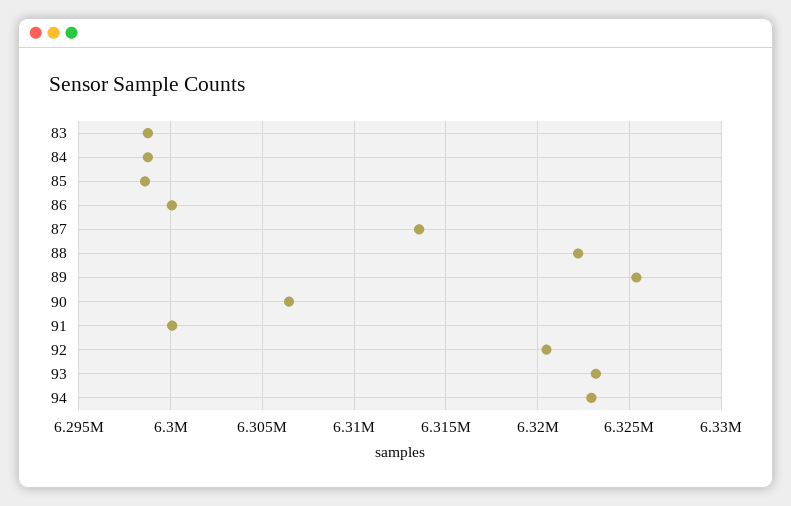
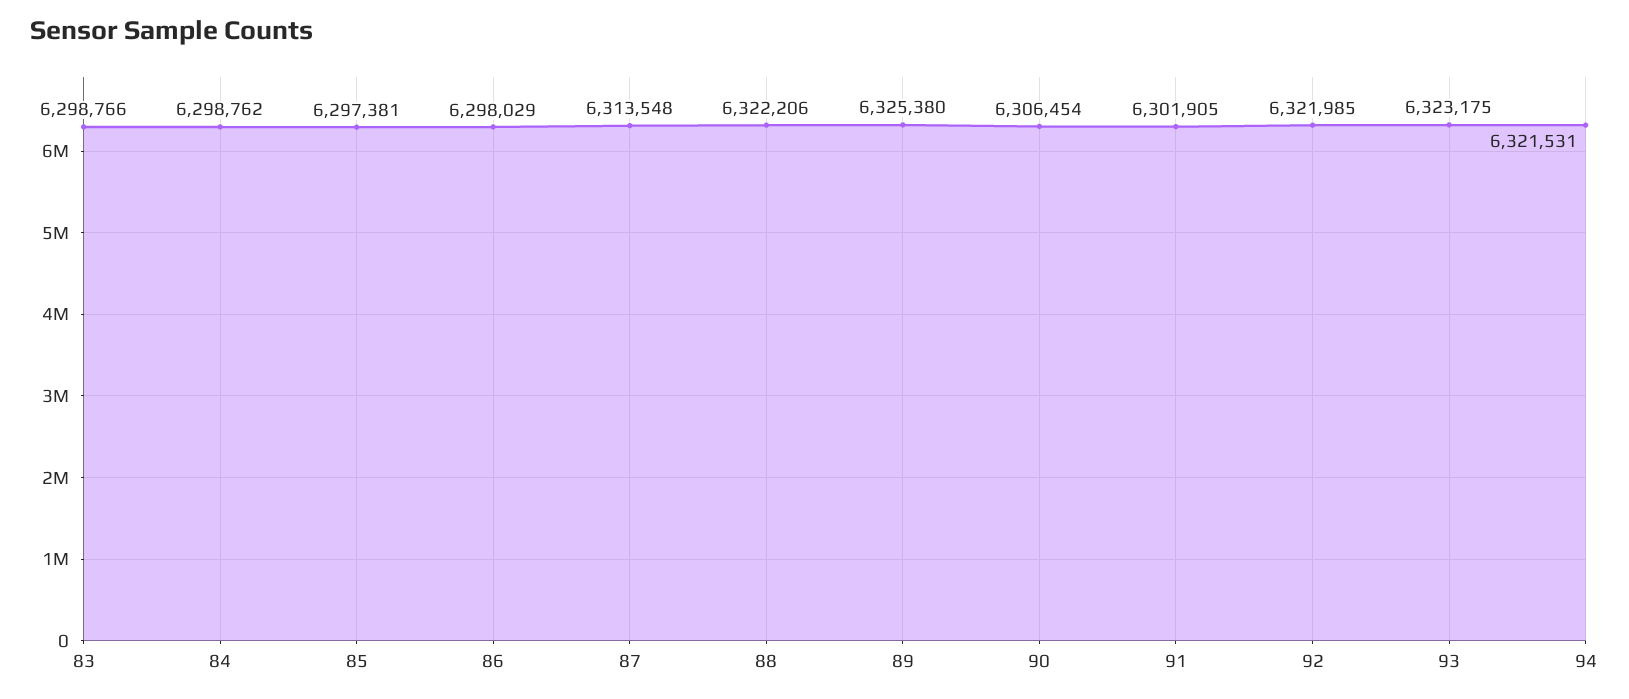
  {
    "83": 6298766,
    "84": 6298762,
-   "85": 6298500,
+   "85": 6297381,
-   "86": 6300000,
+   "86": 6298029,
    "87": 6313548,
    "88": 6322206,
    "89": 6325380,
    "90": 6306454,
-   "91": 6300000,
+   "91": 6301905,
-   "92": 6320500,
+   "92": 6321985,
    "93": 6323175,
-   "94": 6323000
+   "94": 6321531
  }

